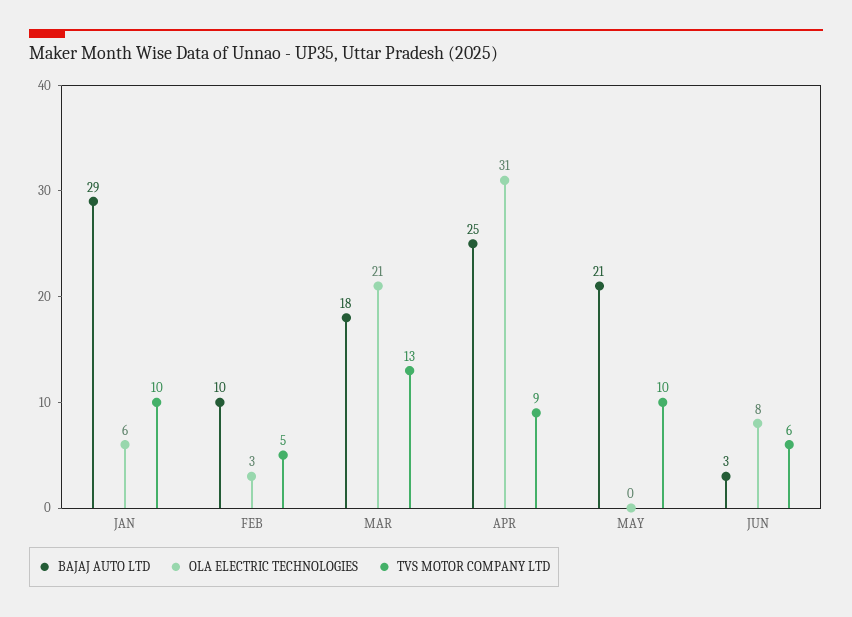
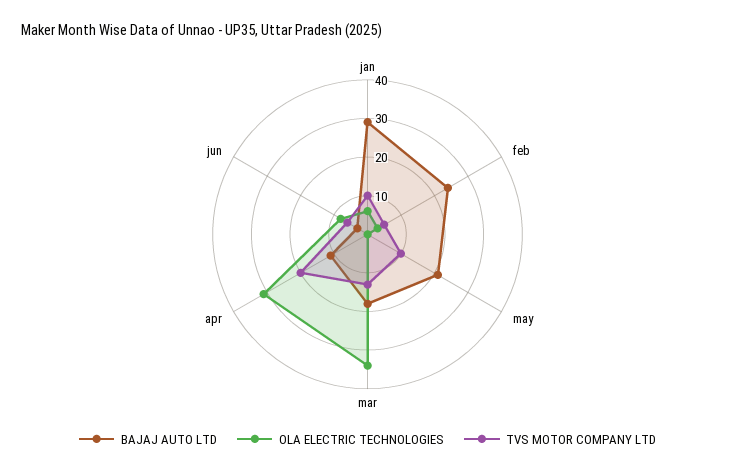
  {
    "BAJAJ AUTO LTD": {
      "JAN": 29,
-     "FEB": 10,
+     "FEB": 25,
      "MAR": 18,
-     "APR": 25,
+     "APR": 10,
      "MAY": 21,
      "JUN": 3
    },
    "OLA ELECTRIC TECHNOLOGIES": {
      "JAN": 6,
      "FEB": 3,
-     "MAR": 21,
+     "MAR": 35,
      "APR": 31,
      "MAY": 0,
      "JUN": 8
    },
    "TVS MOTOR COMPANY LTD": {
      "JAN": 10,
      "FEB": 5,
      "MAR": 13,
-     "APR": 9,
+     "APR": 20,
      "MAY": 10,
      "JUN": 6
    }
  }

